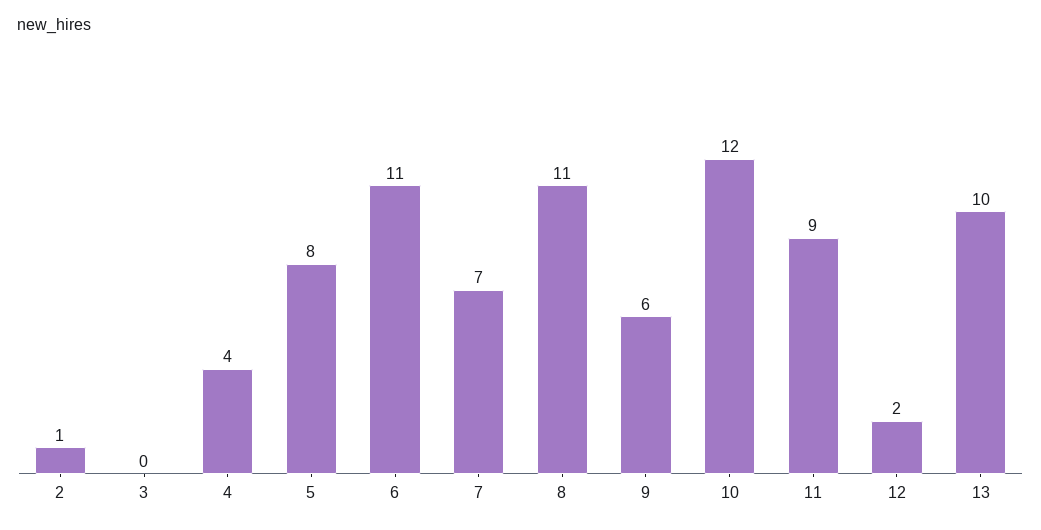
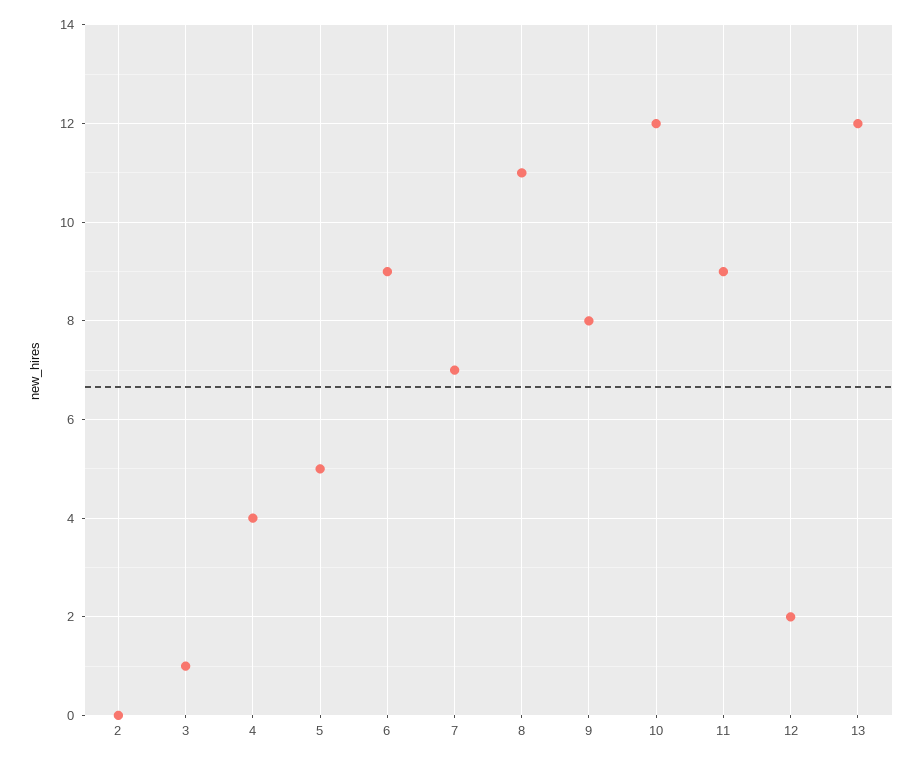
  {
-   "2": 1,
+   "2": 0,
-   "3": 0,
+   "3": 1,
    "4": 4,
-   "5": 8,
+   "5": 5,
-   "6": 11,
+   "6": 9,
    "7": 7,
    "8": 11,
-   "9": 6,
+   "9": 8,
    "10": 12,
    "11": 9,
    "12": 2,
-   "13": 10
+   "13": 12
  }

